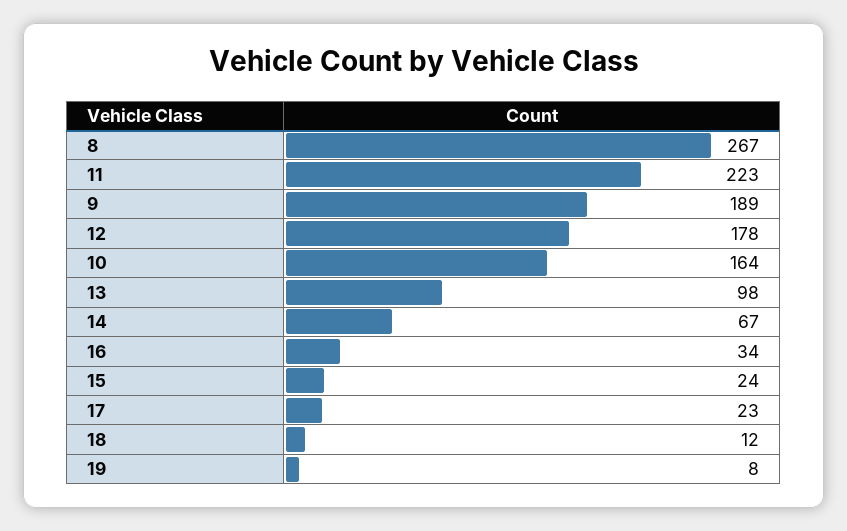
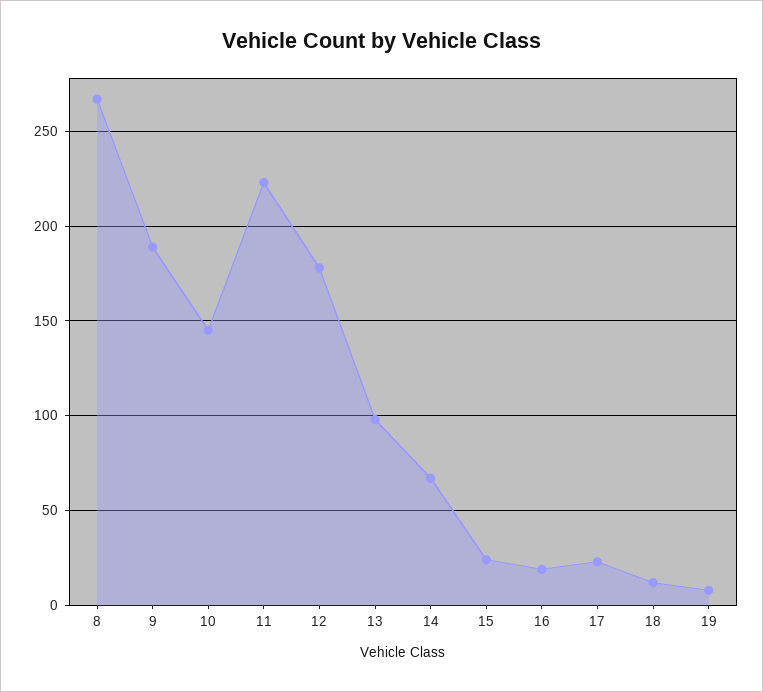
  {
    "8": 267,
    "11": 223,
    "9": 189,
    "12": 178,
-   "10": 164,
+   "10": 145,
    "13": 98,
    "14": 67,
-   "16": 34,
+   "16": 20,
    "15": 24,
    "17": 23,
    "18": 12,
    "19": 8
  }

